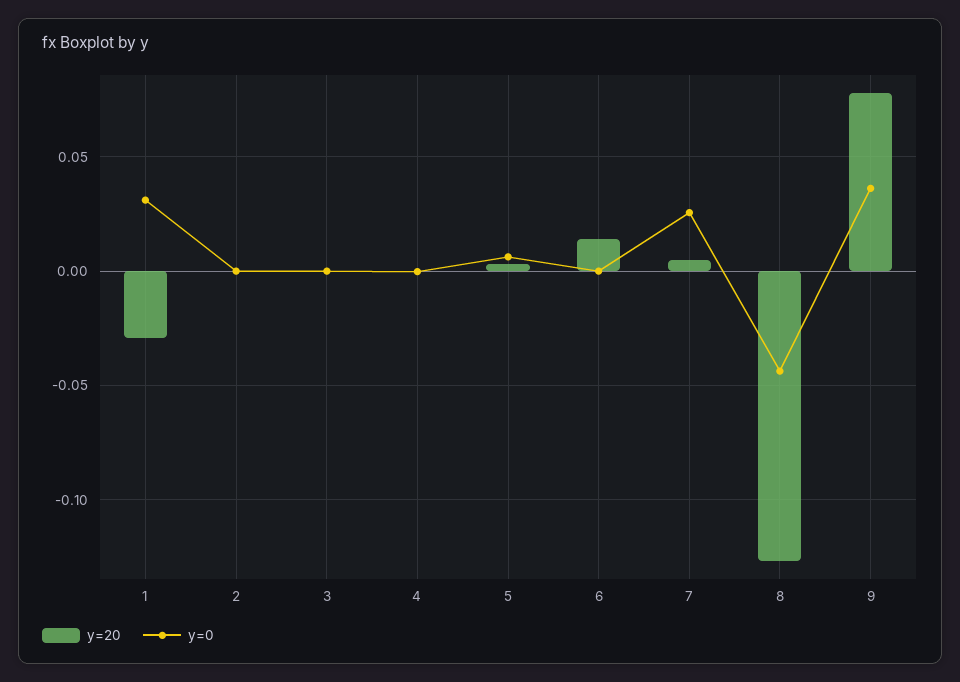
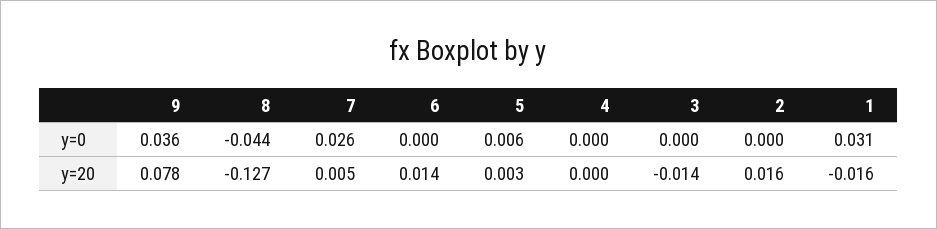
  {
    "y=20": {
-     "1": -0.03,
+     "1": -0.016,
-     "2": 0,
+     "2": 0.016,
-     "3": 0,
+     "3": -0.014,
      "4": 0,
      "5": 0.003,
      "6": 0.014,
      "7": 0.005,
      "8": -0.127,
      "9": 0.078
    },
    "y=0": {
      "1": 0.031,
      "2": 0,
      "3": 0,
      "4": 0,
      "5": 0.006,
      "6": 0,
      "7": 0.026,
      "8": -0.044,
      "9": 0.036
    }
  }

